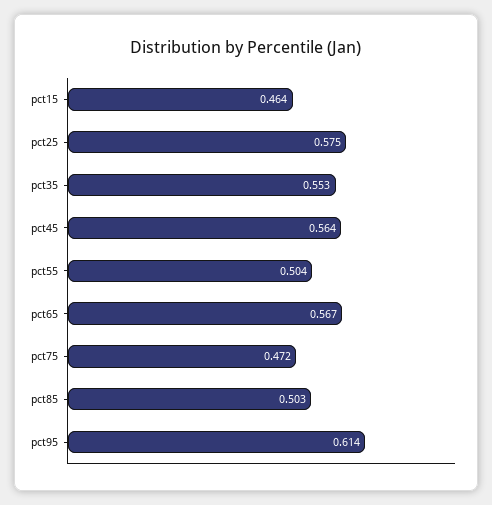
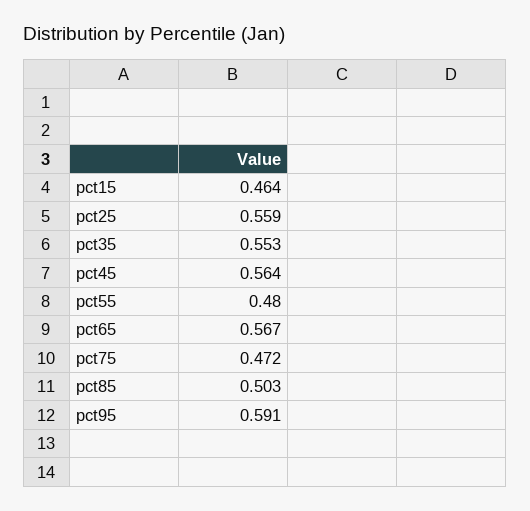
  {
    "pct15": 0.464,
-   "pct25": 0.575,
+   "pct25": 0.559,
    "pct35": 0.553,
    "pct45": 0.564,
-   "pct55": 0.504,
+   "pct55": 0.48,
    "pct65": 0.567,
    "pct75": 0.472,
    "pct85": 0.503,
-   "pct95": 0.614
+   "pct95": 0.591
  }

